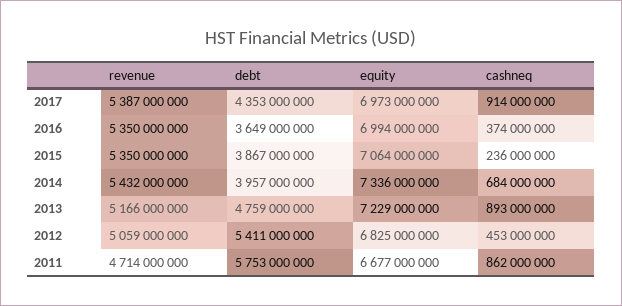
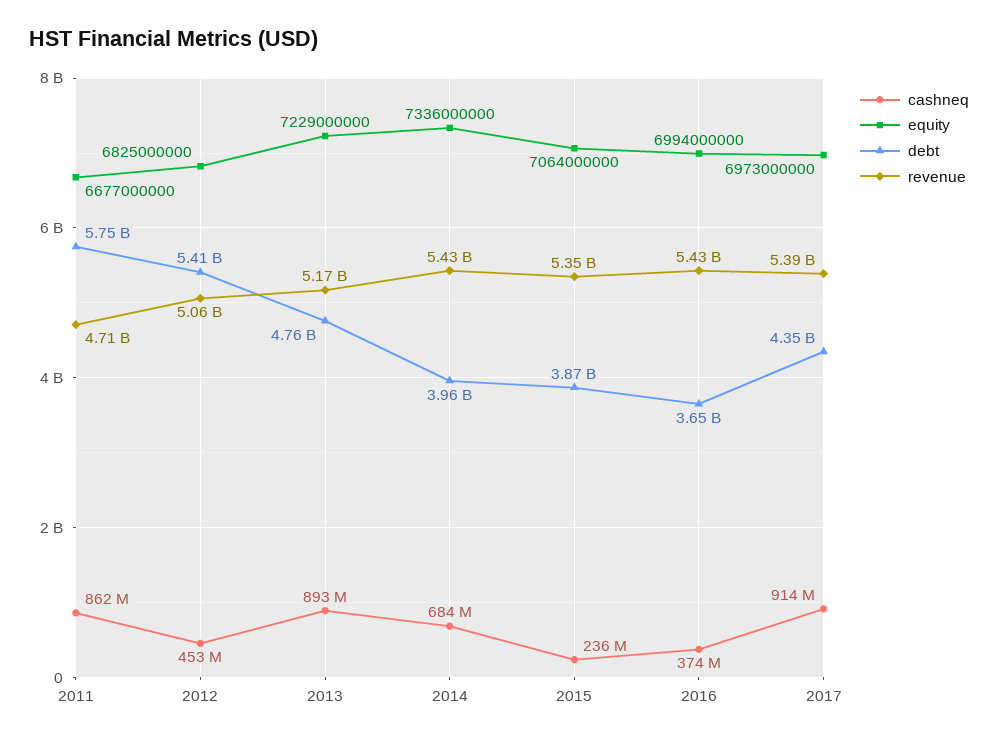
  {
    "revenue": {
      "2017": 5387000000,
-     "2016": 5350000000,
+     "2016": 5430000000,
      "2015": 5350000000,
      "2014": 5432000000,
      "2013": 5166000000,
      "2012": 5059000000,
      "2011": 4714000000
    },
    "debt": {
      "2017": 4353000000,
      "2016": 3649000000,
      "2015": 3867000000,
      "2014": 3957000000,
      "2013": 4759000000,
      "2012": 5411000000,
      "2011": 5753000000
    },
    "equity": {
      "2017": 6973000000,
      "2016": 6994000000,
      "2015": 7064000000,
      "2014": 7336000000,
      "2013": 7229000000,
      "2012": 6825000000,
      "2011": 6677000000
    },
    "cashneq": {
      "2017": 914000000,
      "2016": 374000000,
      "2015": 236000000,
      "2014": 684000000,
      "2013": 893000000,
      "2012": 453000000,
      "2011": 862000000
    }
  }

